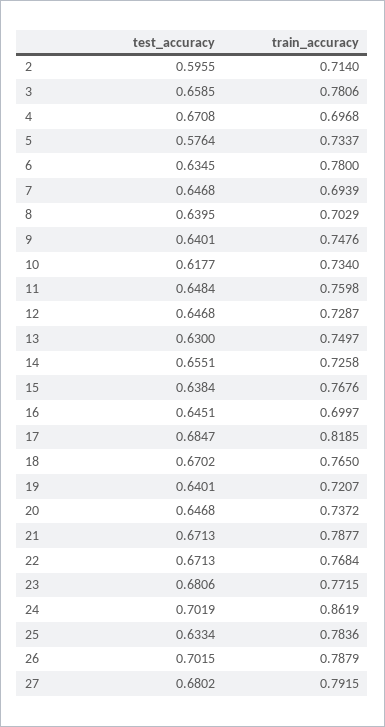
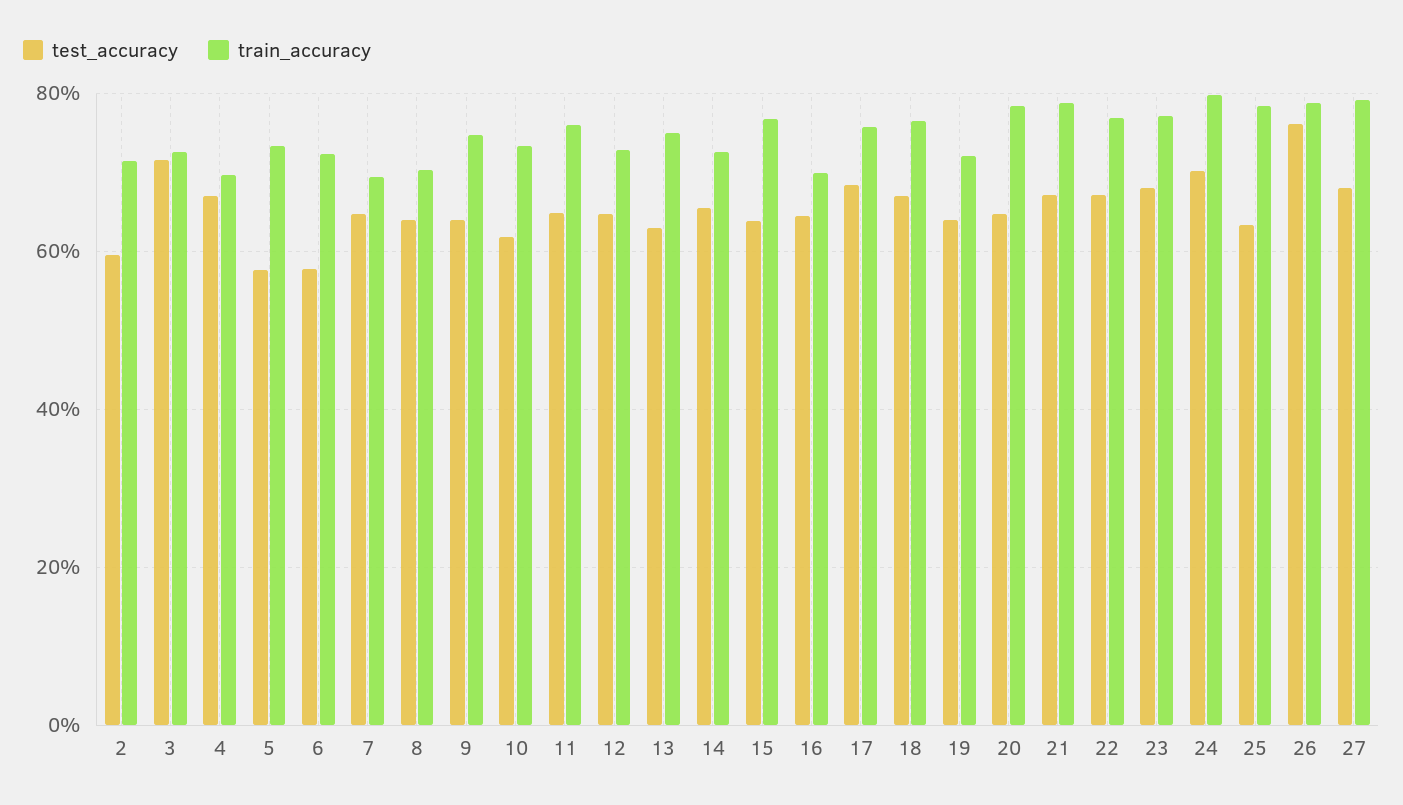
  {
    "test_accuracy": {
      "2": 0.5955,
-     "3": 0.6585,
+     "3": 0.72,
      "4": 0.6708,
      "5": 0.5764,
-     "6": 0.6345,
+     "6": 0.58,
      "7": 0.6468,
      "8": 0.6395,
      "9": 0.6401,
      "10": 0.6177,
      "11": 0.6484,
      "12": 0.6468,
      "13": 0.63,
      "14": 0.6551,
      "15": 0.6384,
      "16": 0.6451,
      "17": 0.6847,
      "18": 0.6702,
      "19": 0.6401,
      "20": 0.6468,
      "21": 0.6713,
      "22": 0.6713,
      "23": 0.6806,
      "24": 0.7019,
      "25": 0.6334,
-     "26": 0.7015,
+     "26": 0.76,
      "27": 0.6802
    },
    "train_accuracy": {
      "2": 0.714,
-     "3": 0.7806,
+     "3": 0.72,
      "4": 0.6968,
      "5": 0.7337,
-     "6": 0.78,
+     "6": 0.72,
      "7": 0.6939,
      "8": 0.7029,
      "9": 0.7476,
      "10": 0.734,
      "11": 0.7598,
      "12": 0.7287,
      "13": 0.7497,
      "14": 0.7258,
      "15": 0.7676,
      "16": 0.6997,
-     "17": 0.8185,
+     "17": 0.76,
      "18": 0.765,
      "19": 0.7207,
-     "20": 0.7372,
+     "20": 0.78,
      "21": 0.7877,
      "22": 0.7684,
      "23": 0.7715,
-     "24": 0.8619,
+     "24": 0.8,
      "25": 0.7836,
      "26": 0.7879,
      "27": 0.7915
    }
  }

